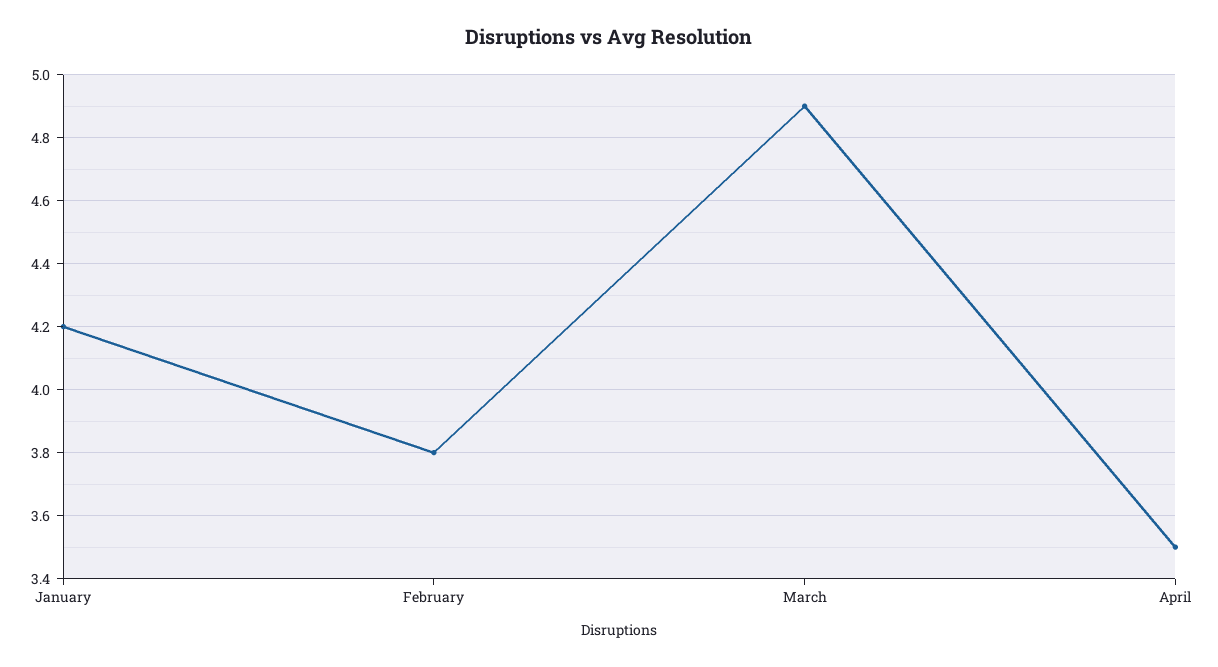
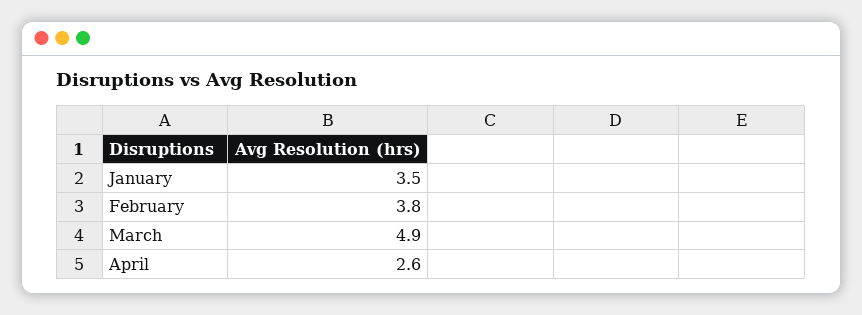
  {
-   "January": 4.2,
+   "January": 3.5,
    "February": 3.8,
    "March": 4.9,
-   "April": 3.5
+   "April": 2.6
  }

